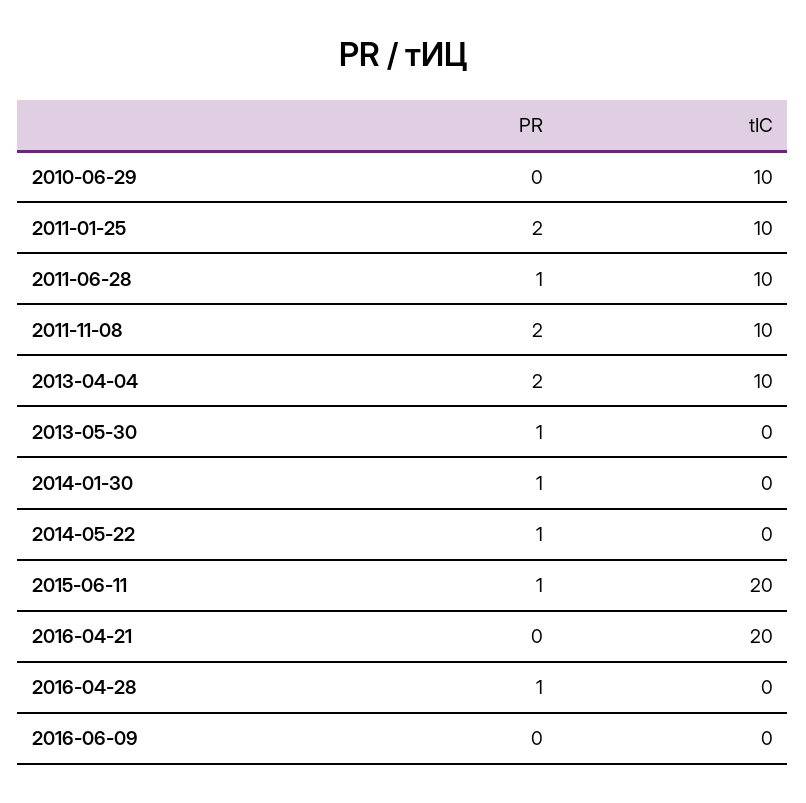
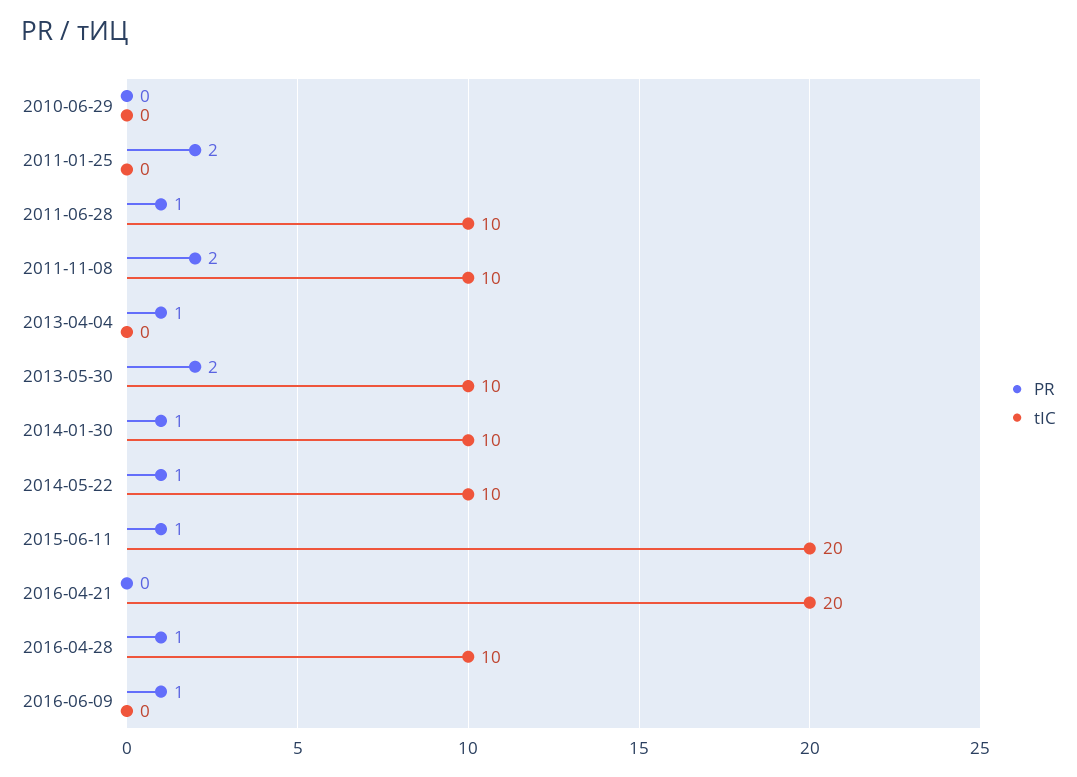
  {
    "PR": {
      "2010-06-29": 0,
      "2011-01-25": 2,
      "2011-06-28": 1,
      "2011-11-08": 2,
-     "2013-04-04": 2,
+     "2013-04-04": 1,
-     "2013-05-30": 1,
+     "2013-05-30": 2,
      "2014-01-30": 1,
      "2014-05-22": 1,
      "2015-06-11": 1,
      "2016-04-21": 0,
      "2016-04-28": 1,
-     "2016-06-09": 0
+     "2016-06-09": 1
    },
    "tIC": {
-     "2010-06-29": 10,
+     "2010-06-29": 0,
-     "2011-01-25": 10,
+     "2011-01-25": 0,
      "2011-06-28": 10,
      "2011-11-08": 10,
-     "2013-04-04": 10,
+     "2013-04-04": 0,
-     "2013-05-30": 0,
+     "2013-05-30": 10,
-     "2014-01-30": 0,
+     "2014-01-30": 10,
-     "2014-05-22": 0,
+     "2014-05-22": 10,
      "2015-06-11": 20,
      "2016-04-21": 20,
-     "2016-04-28": 0,
+     "2016-04-28": 10,
      "2016-06-09": 0
    }
  }

